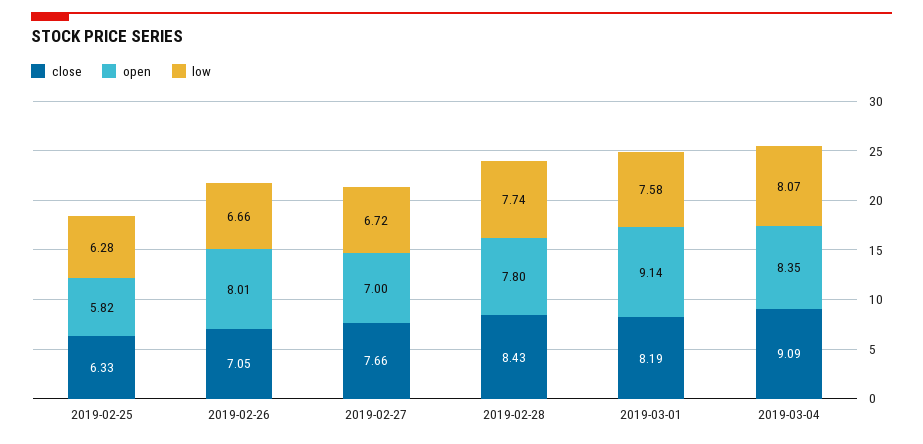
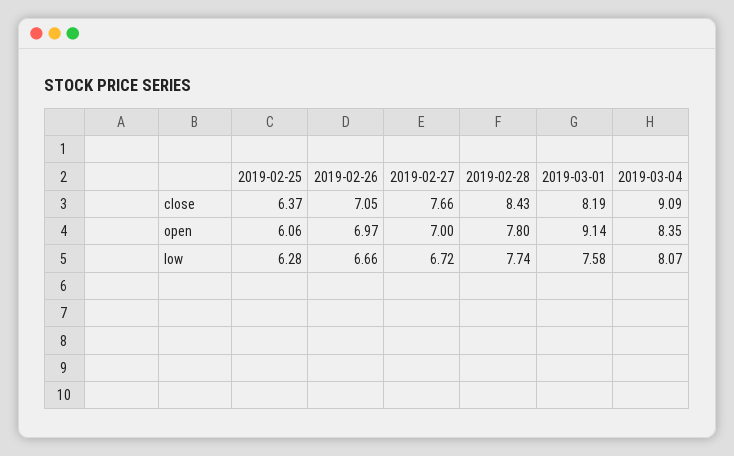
  {
    "close": {
-     "2019-02-25": 6.33,
+     "2019-02-25": 6.37,
      "2019-02-26": 7.05,
      "2019-02-27": 7.66,
      "2019-02-28": 8.43,
      "2019-03-01": 8.19,
      "2019-03-04": 9.09
    },
    "open": {
-     "2019-02-25": 5.82,
+     "2019-02-25": 6.06,
-     "2019-02-26": 8.01,
+     "2019-02-26": 6.97,
      "2019-02-27": 7,
      "2019-02-28": 7.8,
      "2019-03-01": 9.14,
      "2019-03-04": 8.35
    },
    "low": {
      "2019-02-25": 6.28,
      "2019-02-26": 6.66,
      "2019-02-27": 6.72,
      "2019-02-28": 7.74,
      "2019-03-01": 7.58,
      "2019-03-04": 8.07
    }
  }

